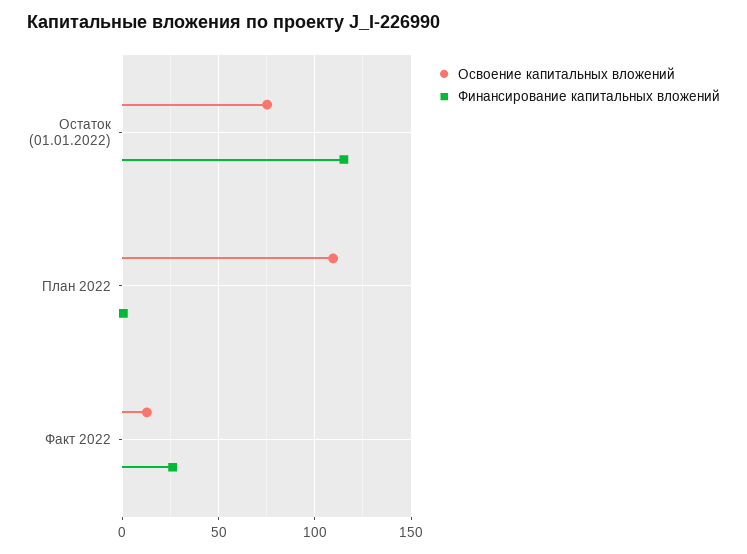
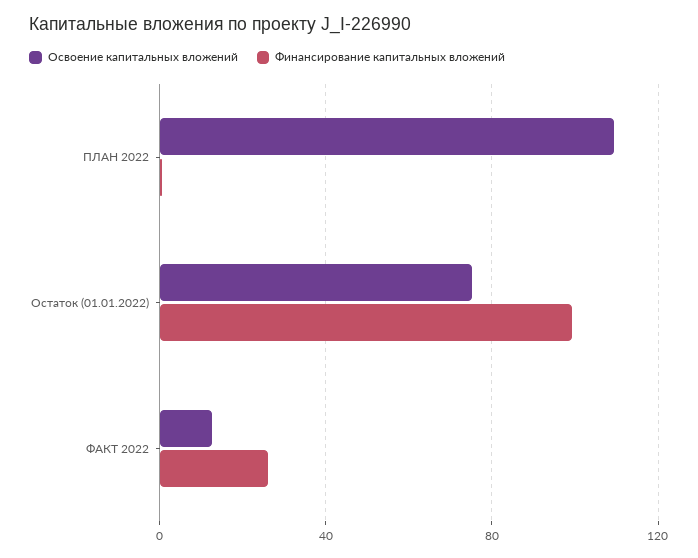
  {
    "Освоение капитальных вложений": {
      "Остаток (01.01.2022)": 75,
      "План 2022": 110,
      "Факт 2022": 15
    },
    "Финансирование капитальных вложений": {
-     "Остаток (01.01.2022)": 115,
+     "Остаток (01.01.2022)": 100,
      "План 2022": 0,
      "Факт 2022": 25
    }
  }

